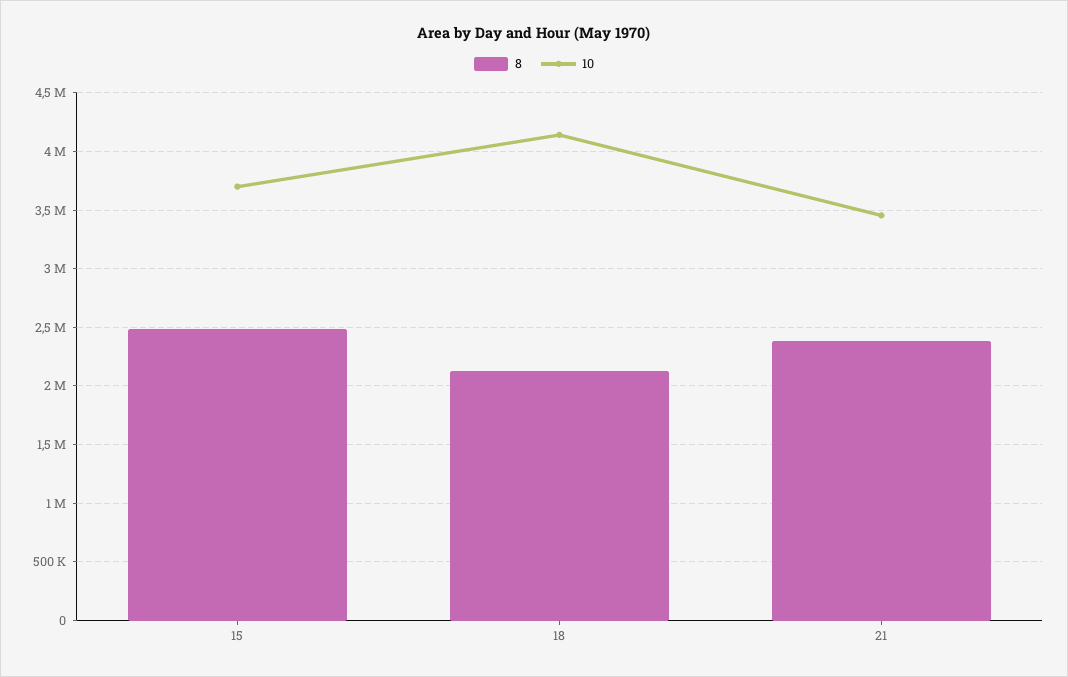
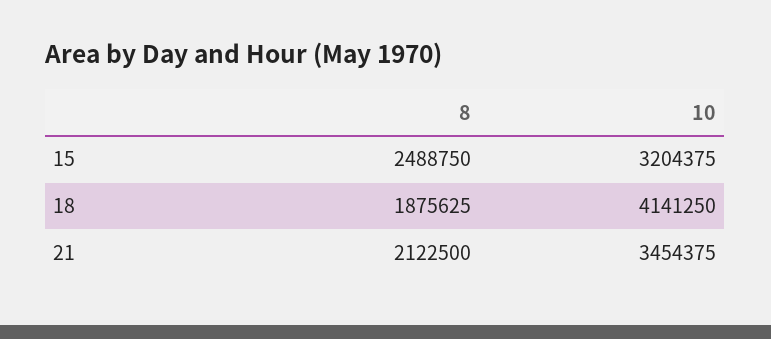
  {
    "8": {
      "15": 2488750,
-     "18": 2100000,
+     "18": 1875625,
-     "21": 2400000
+     "21": 2122500
    },
    "10": {
-     "15": 3700000,
+     "15": 3204375,
      "18": 4141250,
      "21": 3454375
    }
  }

